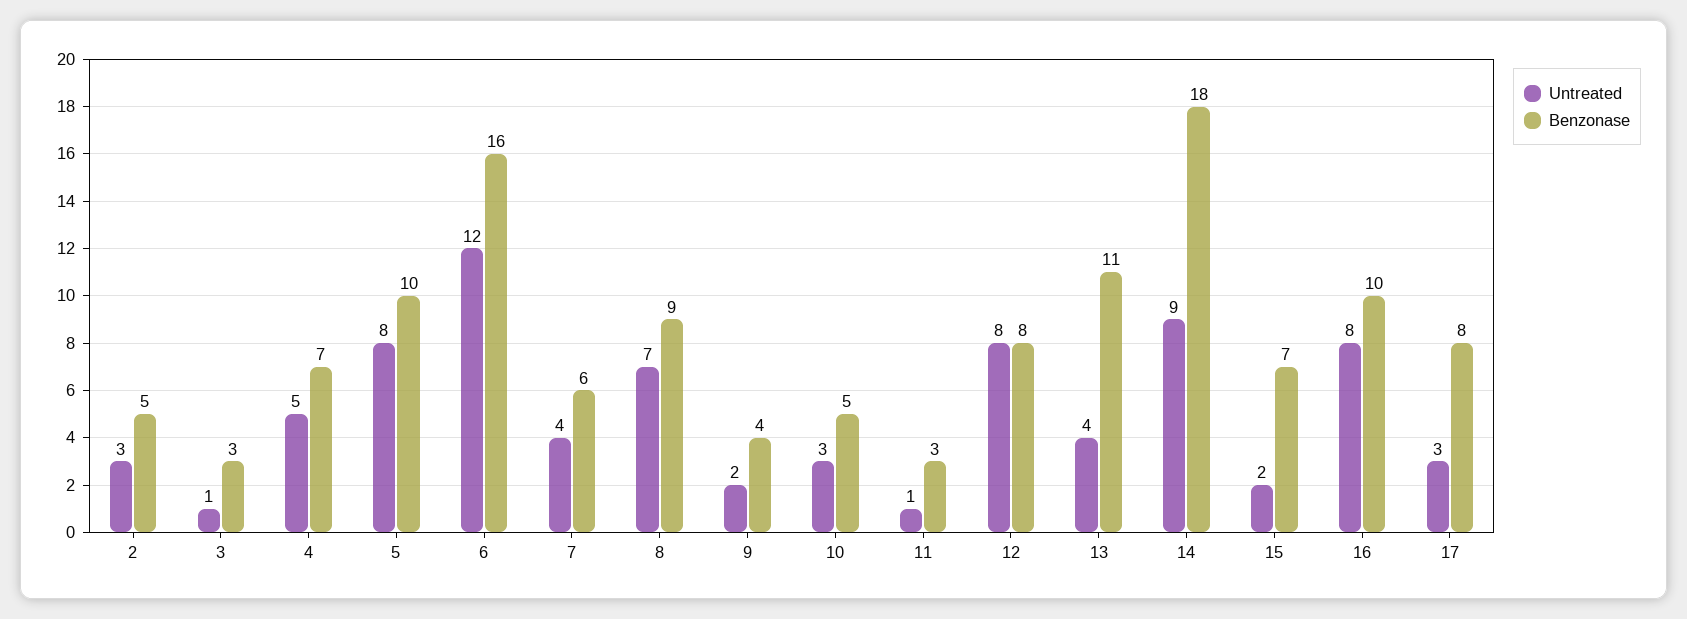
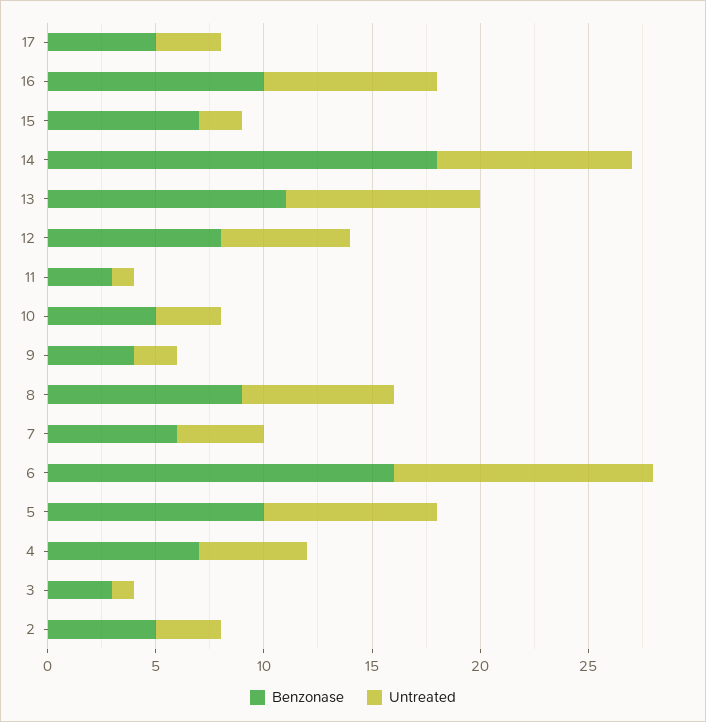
  {
    "Untreated": {
      "2": 3,
      "3": 1,
      "4": 5,
      "5": 8,
      "6": 12,
      "7": 4,
      "8": 7,
      "9": 2,
      "10": 3,
      "11": 1,
-     "12": 8,
+     "12": 6,
-     "13": 4,
+     "13": 9,
      "14": 9,
      "15": 2,
      "16": 8,
      "17": 3
    },
    "Benzonase": {
      "2": 5,
      "3": 3,
      "4": 7,
      "5": 10,
      "6": 16,
      "7": 6,
      "8": 9,
      "9": 4,
      "10": 5,
      "11": 3,
      "12": 8,
      "13": 11,
      "14": 18,
      "15": 7,
      "16": 10,
-     "17": 8
+     "17": 5
    }
  }

